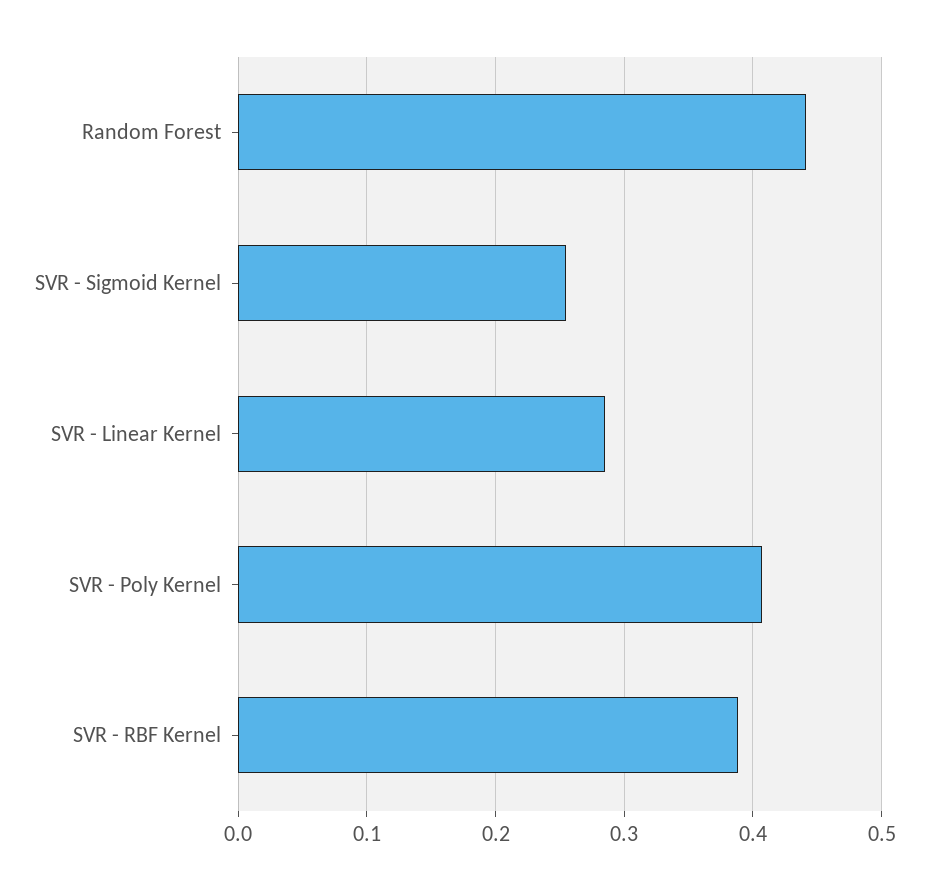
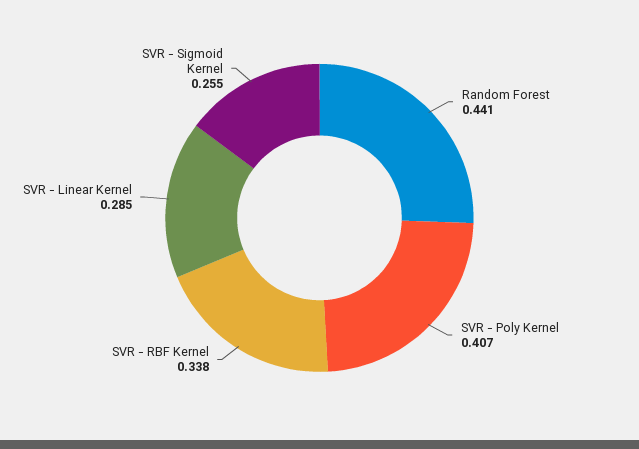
  {
    "Random Forest": 0.441,
    "SVR - Sigmoid Kernel": 0.255,
    "SVR - Linear Kernel": 0.285,
    "SVR - Poly Kernel": 0.407,
-   "SVR - RBF Kernel": 0.39
+   "SVR - RBF Kernel": 0.338
  }

